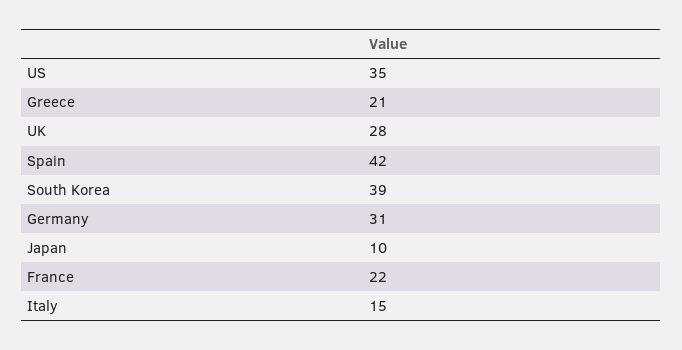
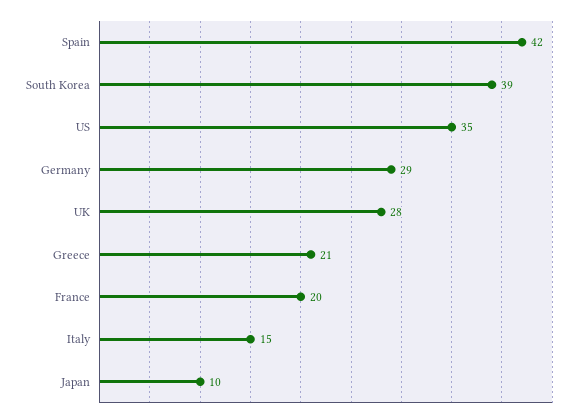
  {
    "US": 35,
    "Greece": 21,
    "UK": 28,
    "Spain": 42,
    "South Korea": 39,
-   "Germany": 31,
+   "Germany": 29,
    "Japan": 10,
-   "France": 22,
+   "France": 20,
    "Italy": 15
  }

